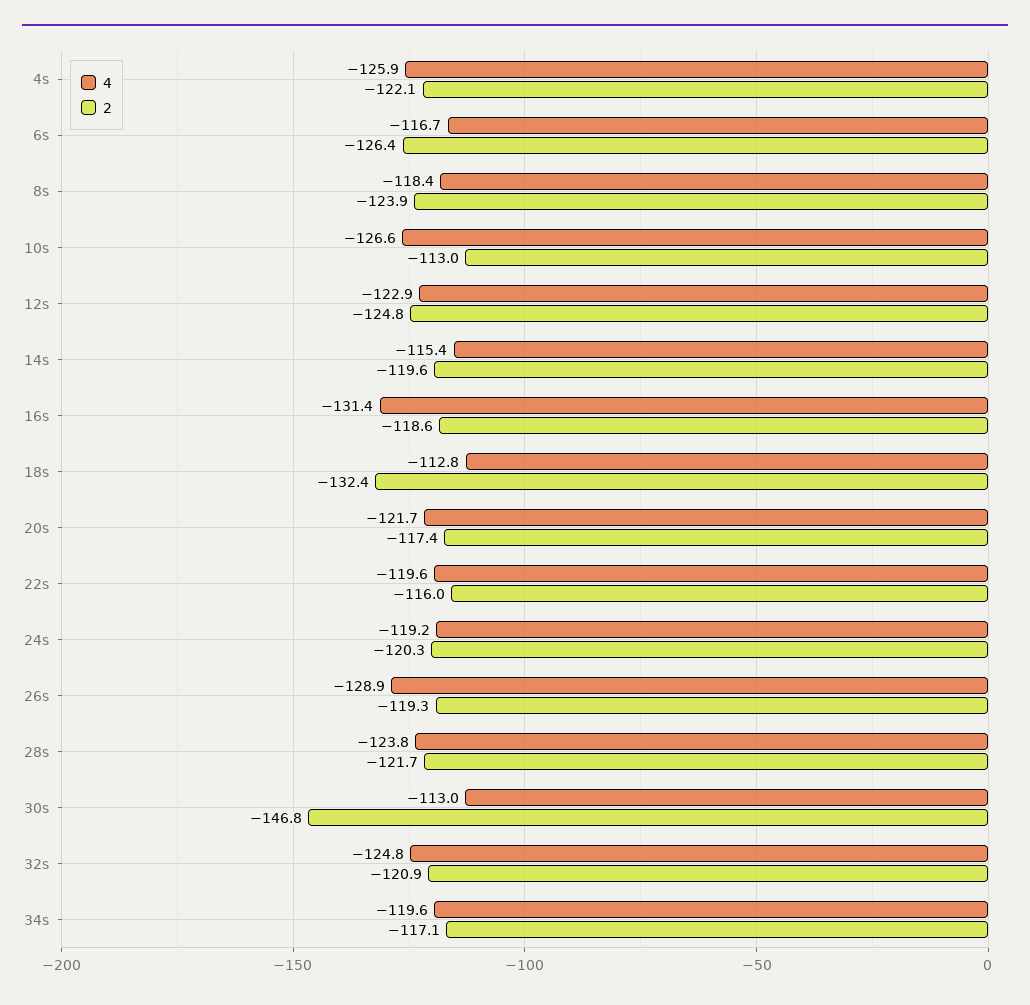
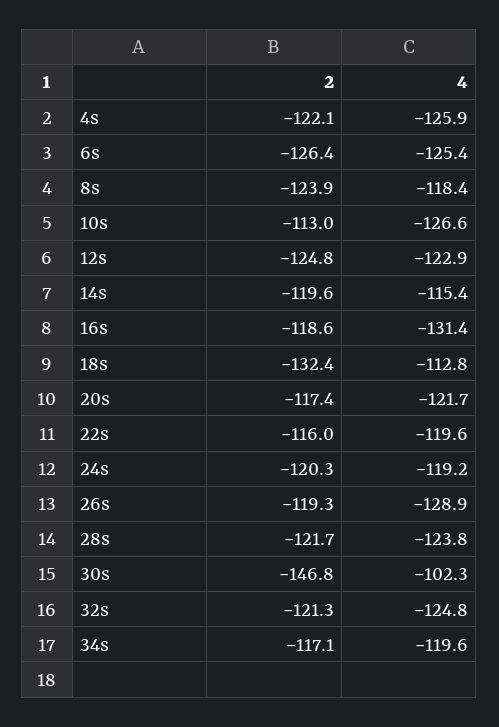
  {
    "4": {
      "4s": -125.9,
-     "6s": -116.7,
+     "6s": -125.4,
      "8s": -118.4,
      "10s": -126.6,
      "12s": -122.9,
      "14s": -115.4,
      "16s": -131.4,
      "18s": -112.8,
      "20s": -121.7,
      "22s": -119.6,
      "24s": -119.2,
      "26s": -128.9,
      "28s": -123.8,
-     "30s": -113,
+     "30s": -102.3,
      "32s": -124.8,
      "34s": -119.6
    },
    "2": {
      "4s": -122.1,
      "6s": -126.4,
      "8s": -123.9,
      "10s": -113,
      "12s": -124.8,
      "14s": -119.6,
      "16s": -118.6,
      "18s": -132.4,
      "20s": -117.4,
      "22s": -116,
      "24s": -120.3,
      "26s": -119.3,
      "28s": -121.7,
      "30s": -146.8,
-     "32s": -120.9,
+     "32s": -121.3,
      "34s": -117.1
    }
  }

